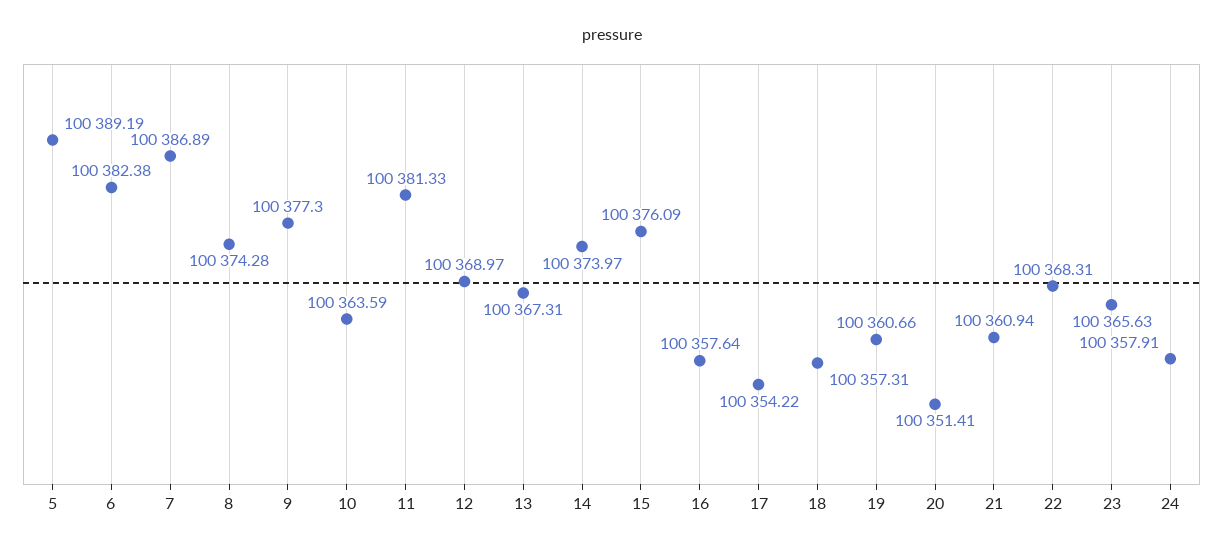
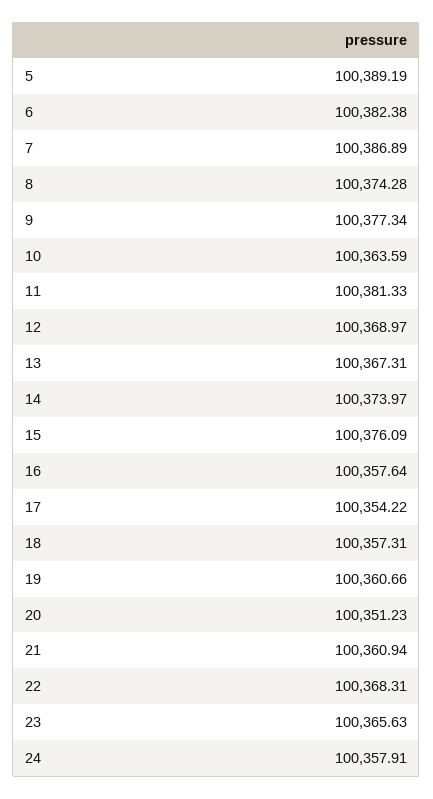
  {
    "5": 100389.19,
    "6": 100382.38,
    "7": 100386.89,
    "8": 100374.28,
-   "9": 100377.3,
+   "9": 100377.34,
    "10": 100363.59,
    "11": 100381.33,
    "12": 100368.97,
    "13": 100367.31,
    "14": 100373.97,
    "15": 100376.09,
    "16": 100357.64,
    "17": 100354.22,
    "18": 100357.31,
    "19": 100360.66,
-   "20": 100351.41,
+   "20": 100351.23,
    "21": 100360.94,
    "22": 100368.31,
    "23": 100365.63,
    "24": 100357.91
  }

